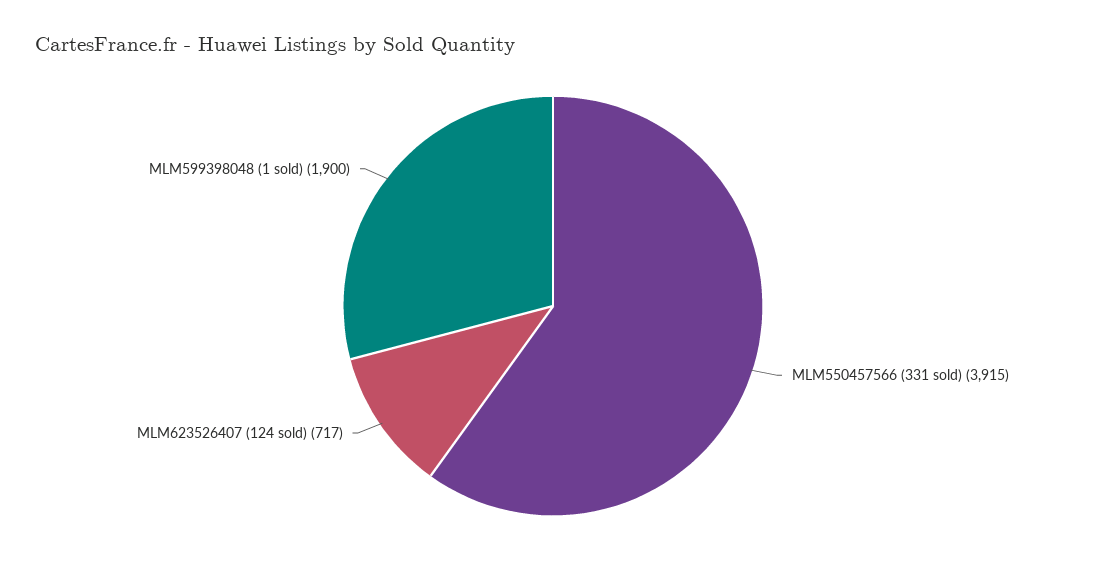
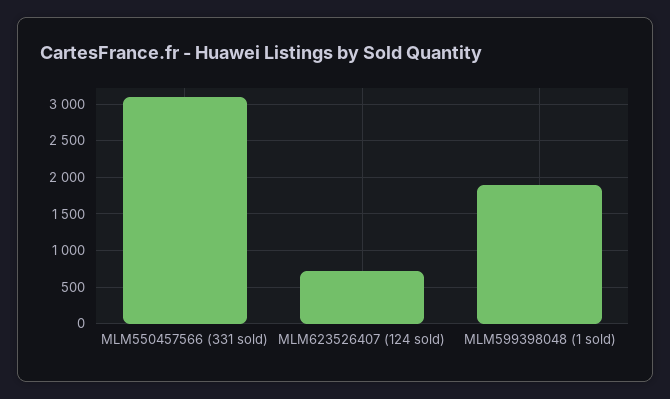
  {
-   "MLM550457566 (331 sold)": 3915,
+   "MLM550457566 (331 sold)": 3100,
    "MLM623526407 (124 sold)": 717,
    "MLM599398048 (1 sold)": 1900
  }

